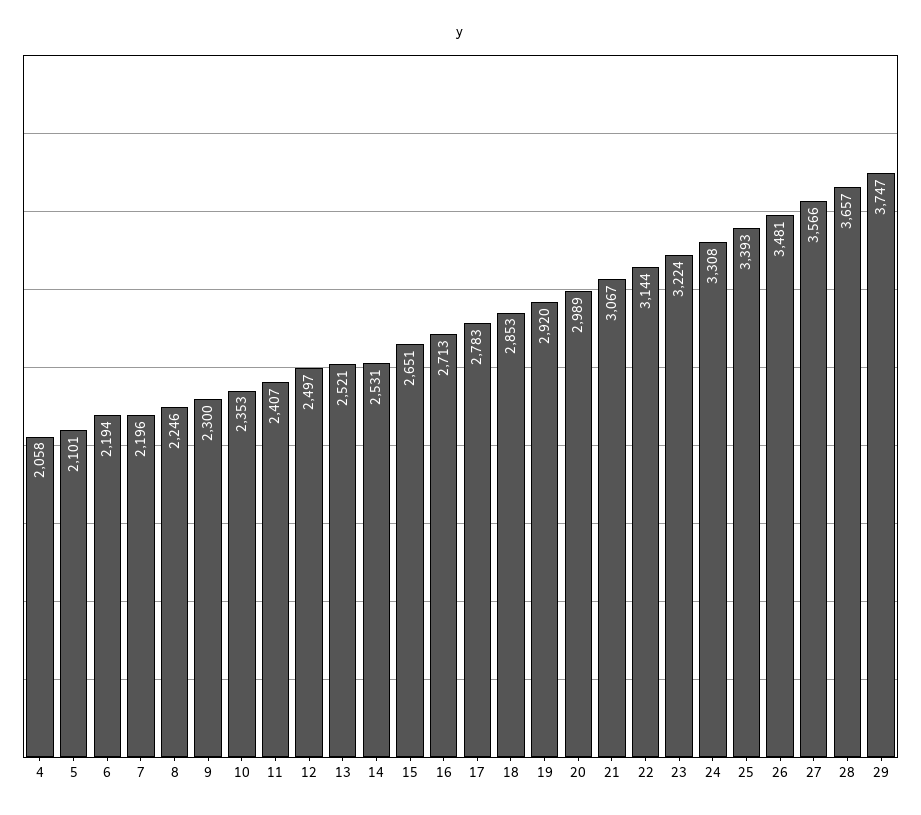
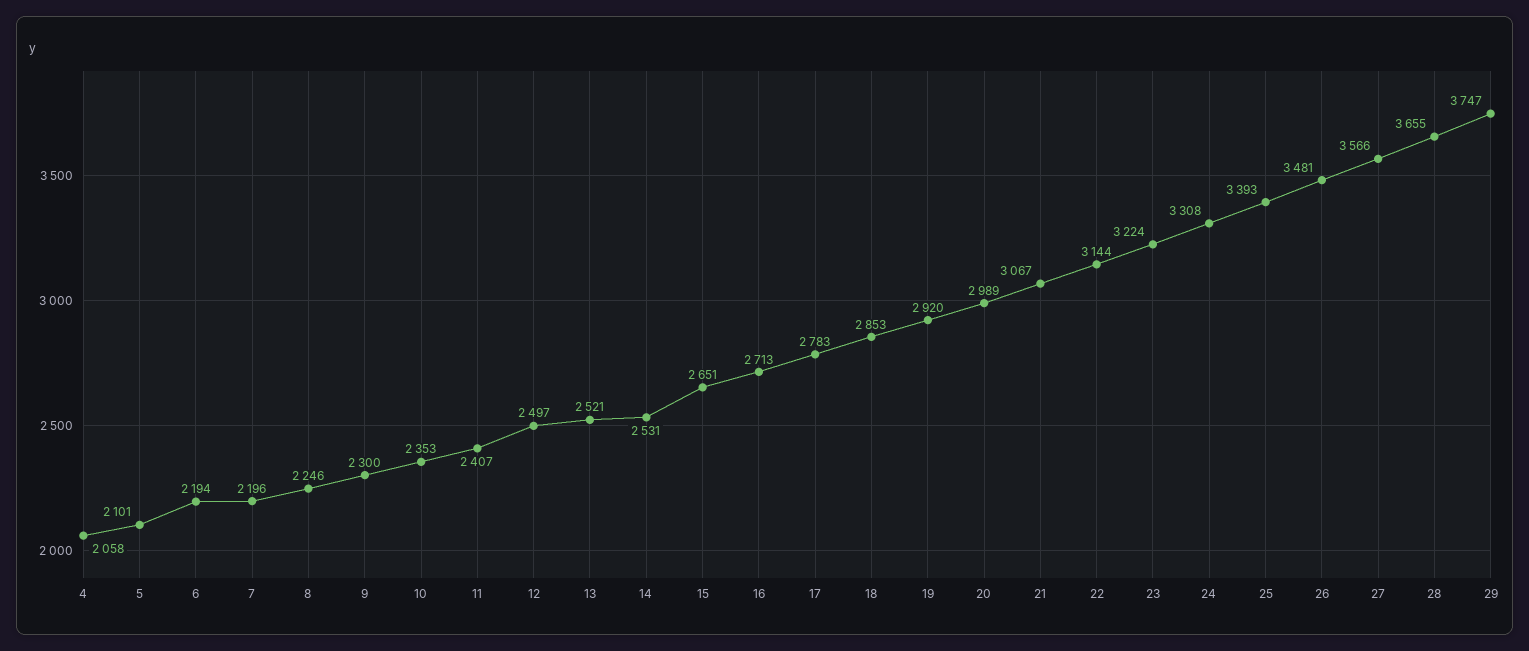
  {
    "4": 2058,
    "5": 2101,
    "6": 2194,
    "7": 2196,
    "8": 2246,
    "9": 2300,
    "10": 2353,
    "11": 2407,
    "12": 2497,
    "13": 2521,
    "14": 2531,
    "15": 2651,
    "16": 2713,
    "17": 2783,
    "18": 2853,
    "19": 2920,
    "20": 2989,
    "21": 3067,
    "22": 3144,
    "23": 3224,
    "24": 3308,
    "25": 3393,
    "26": 3481,
    "27": 3566,
-   "28": 3657,
+   "28": 3655,
    "29": 3747
  }

